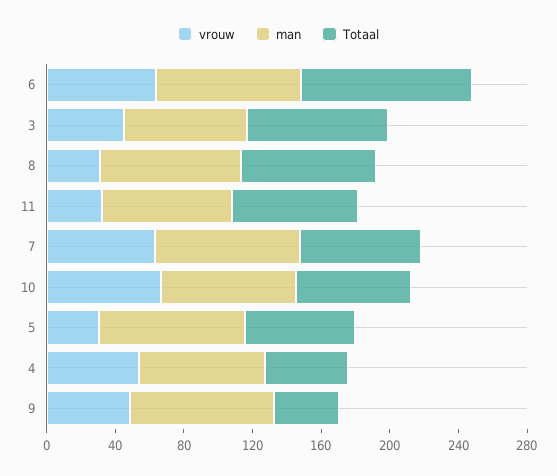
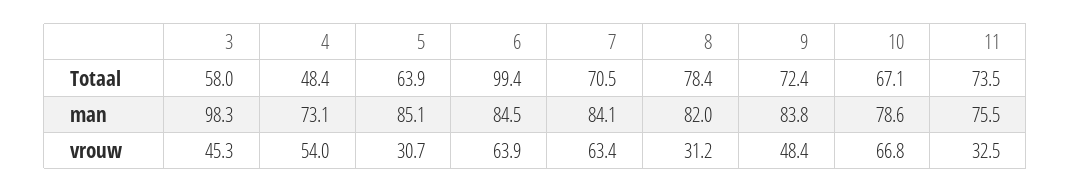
  {
    "vrouw": {
      "6": 63.9,
      "3": 45.3,
      "8": 31.2,
      "11": 32.5,
      "7": 63.4,
      "10": 66.8,
      "5": 30.7,
      "4": 54,
      "9": 48.4
    },
    "man": {
      "6": 84.5,
-     "3": 70,
+     "3": 98.3,
      "8": 82,
      "11": 75.5,
      "7": 84.1,
      "10": 78.6,
      "5": 85.1,
      "4": 73.1,
      "9": 83.8
    },
    "Totaal": {
      "6": 99.4,
-     "3": 80,
+     "3": 58,
      "8": 78.4,
      "11": 73.5,
      "7": 70.5,
      "10": 67.1,
      "5": 63.9,
      "4": 48.4,
-     "9": 40
+     "9": 72.4
    }
  }

